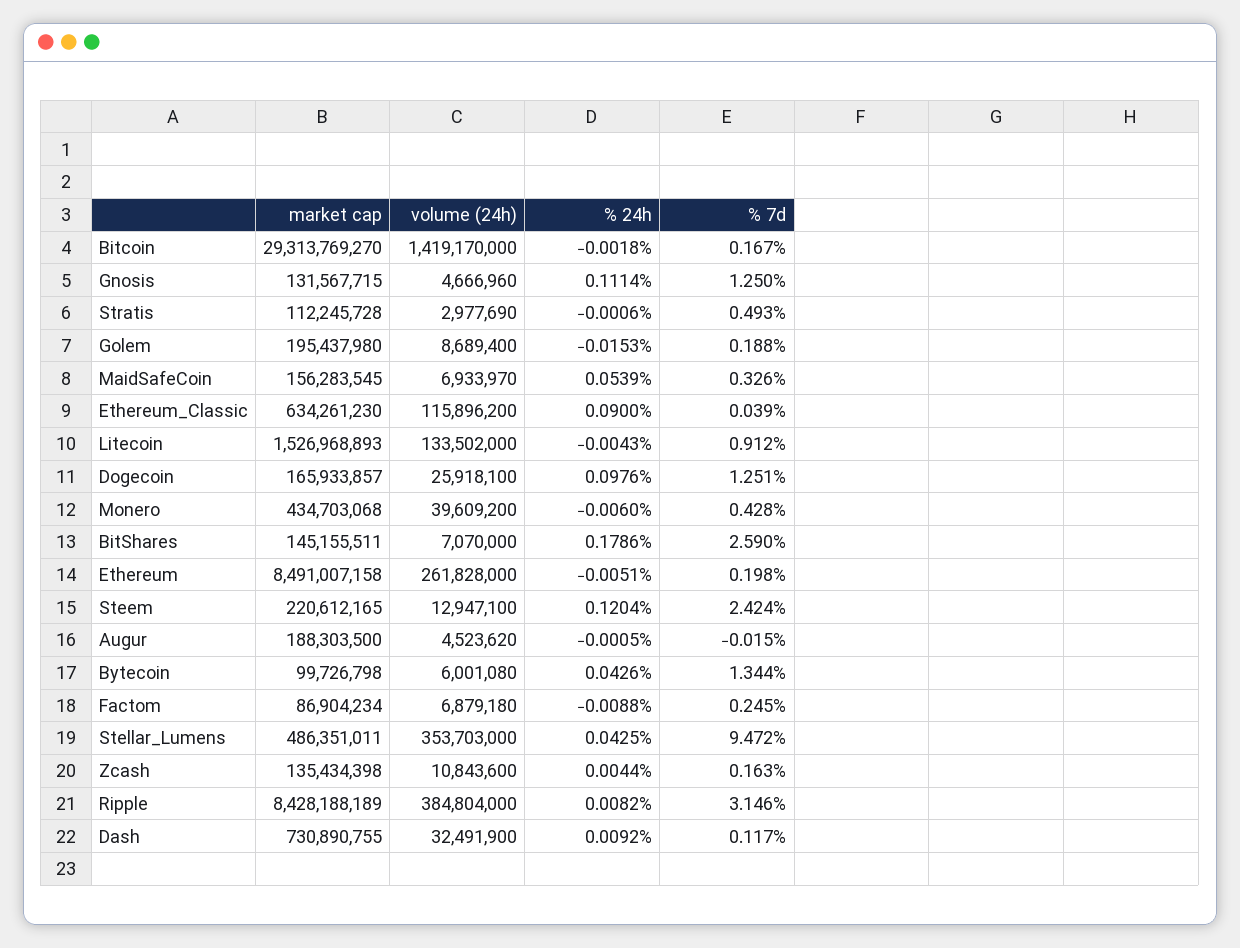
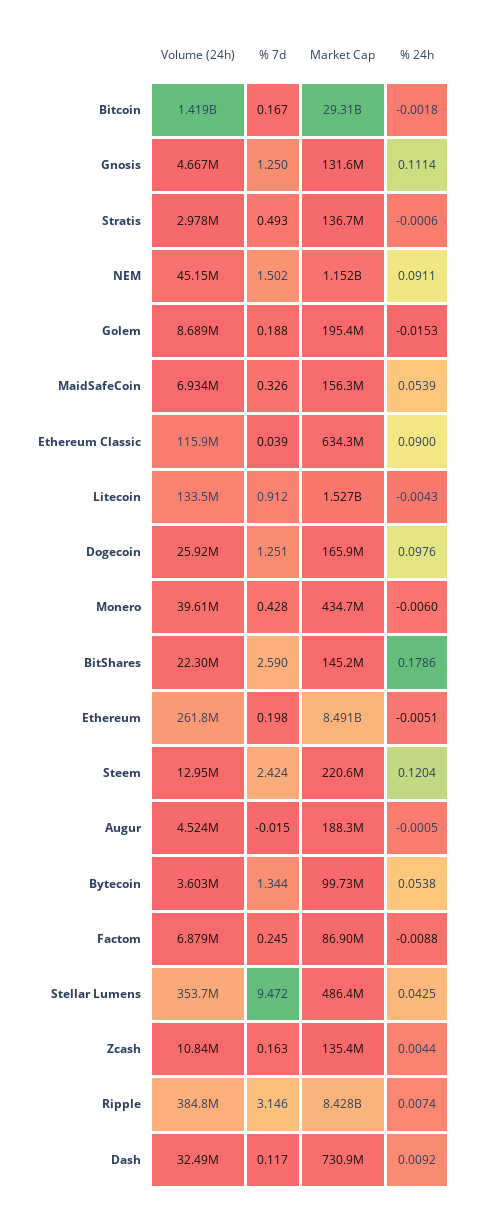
  {
    "market cap": {
      "Bitcoin": 29313769270,
      "Gnosis": 131567715,
-     "Stratis": 112245728,
+     "Stratis": 136700000,
      "Golem": 195437980,
      "MaidSafeCoin": 156283545,
      "Ethereum_Classic": 634261230,
      "Litecoin": 1526968893,
      "Dogecoin": 165933857,
      "Monero": 434703068,
      "BitShares": 145155511,
      "Ethereum": 8491007158,
      "Steem": 220612165,
      "Augur": 188303500,
      "Bytecoin": 99726798,
      "Factom": 86904234,
      "Stellar_Lumens": 486351011,
      "Zcash": 135434398,
      "Ripple": 8428188189,
-     "Dash": 730890755
+     "Dash": 730890755,
+     "NEM": 1152000000
    },
    "volume (24h)": {
      "Bitcoin": 1419170000,
      "Gnosis": 4666960,
      "Stratis": 2977690,
      "Golem": 8689400,
      "MaidSafeCoin": 6933970,
      "Ethereum_Classic": 115896200,
      "Litecoin": 133502000,
      "Dogecoin": 25918100,
      "Monero": 39609200,
-     "BitShares": 7070000,
+     "BitShares": 22300000,
      "Ethereum": 261828000,
      "Steem": 12947100,
      "Augur": 4523620,
-     "Bytecoin": 6001080,
+     "Bytecoin": 3603000,
      "Factom": 6879180,
      "Stellar_Lumens": 353703000,
      "Zcash": 10843600,
      "Ripple": 384804000,
-     "Dash": 32491900
+     "Dash": 32491900,
+     "NEM": 45150000
    },
    "% 24h": {
      "Bitcoin": -0.0018,
      "Gnosis": 0.1114,
      "Stratis": -0.0006,
      "Golem": -0.0153,
      "MaidSafeCoin": 0.0539,
      "Ethereum_Classic": 0.09,
      "Litecoin": -0.0043,
      "Dogecoin": 0.0976,
      "Monero": -0.006,
      "BitShares": 0.1786,
      "Ethereum": -0.0051,
      "Steem": 0.1204,
      "Augur": -0.0005,
-     "Bytecoin": 0.0426,
+     "Bytecoin": 0.0538,
      "Factom": -0.0088,
      "Stellar_Lumens": 0.0425,
      "Zcash": 0.0044,
-     "Ripple": 0.0082,
+     "Ripple": 0.0074,
-     "Dash": 0.0092
+     "Dash": 0.0092,
+     "NEM": 0.0911
    },
    "% 7d": {
      "Bitcoin": 0.167,
      "Gnosis": 1.25,
      "Stratis": 0.493,
      "Golem": 0.188,
      "MaidSafeCoin": 0.326,
      "Ethereum_Classic": 0.039,
      "Litecoin": 0.912,
      "Dogecoin": 1.251,
      "Monero": 0.428,
      "BitShares": 2.59,
      "Ethereum": 0.198,
      "Steem": 2.424,
      "Augur": -0.015,
      "Bytecoin": 1.344,
      "Factom": 0.245,
      "Stellar_Lumens": 9.472,
      "Zcash": 0.163,
      "Ripple": 3.146,
-     "Dash": 0.117
+     "Dash": 0.117,
+     "NEM": 1.502
    }
  }

